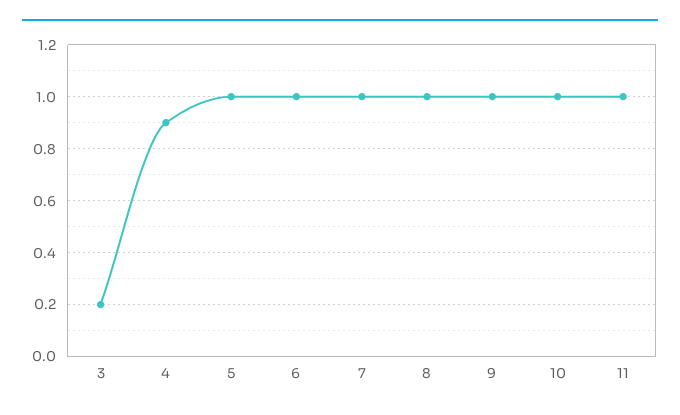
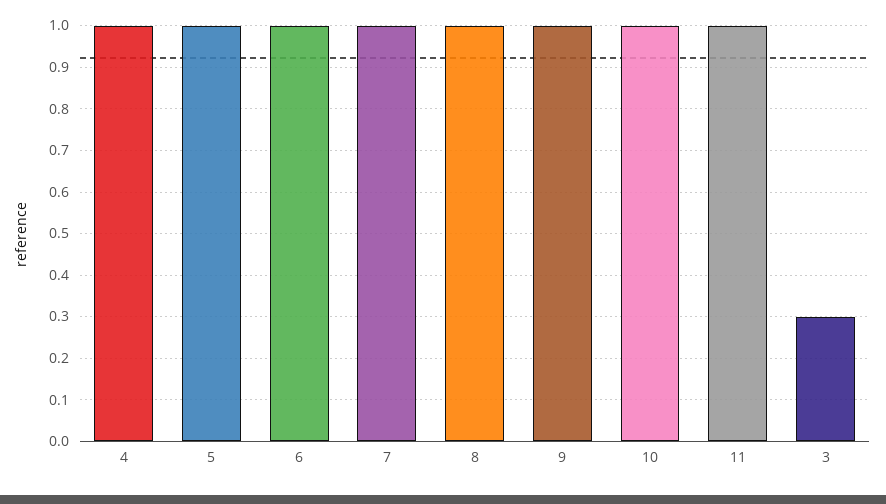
  {
-   "3": 0.2,
+   "3": 0.3,
-   "4": 0.9,
+   "4": 1,
    "5": 1,
    "6": 1,
    "7": 1,
    "8": 1,
    "9": 1,
    "10": 1,
    "11": 1
  }

